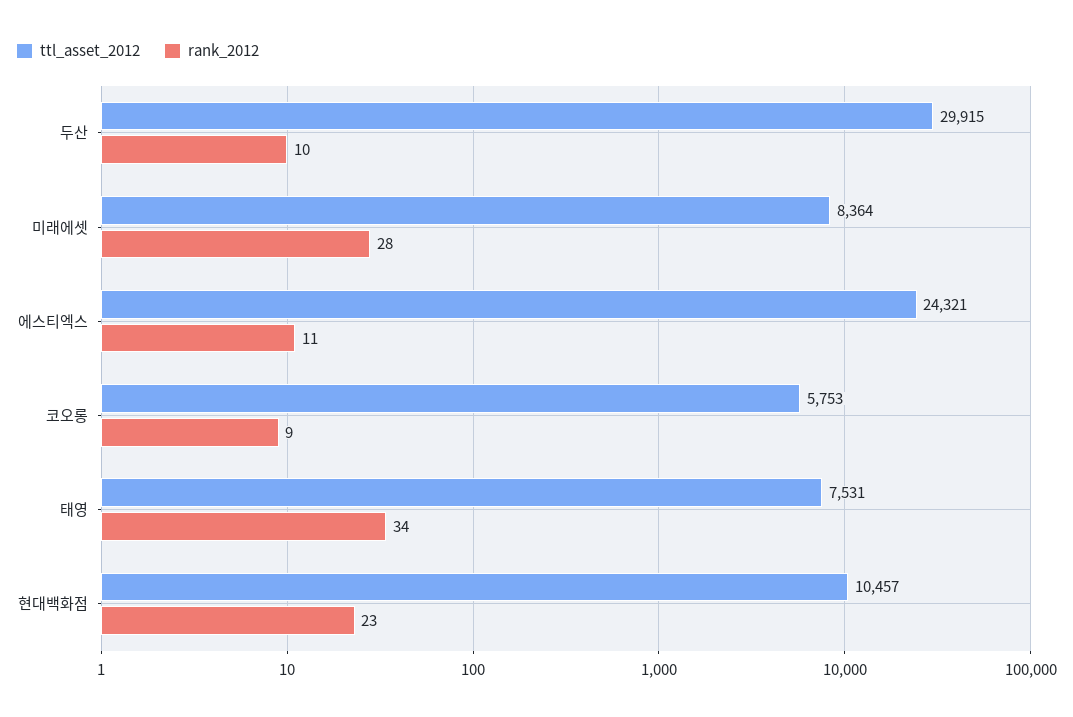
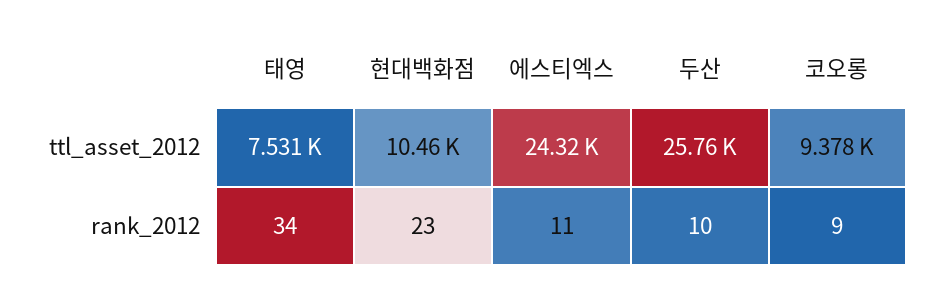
  {
    "ttl_asset_2012": {
-     "두산": 29915,
+     "두산": 25760,
-     "미래에셋": 8364,
      "에스티엑스": 24321,
-     "코오롱": 5753,
+     "코오롱": 9378,
      "태영": 7531,
      "현대백화점": 10457
    },
    "rank_2012": {
      "두산": 10,
-     "미래에셋": 28,
      "에스티엑스": 11,
      "코오롱": 9,
      "태영": 34,
      "현대백화점": 23
    }
  }

